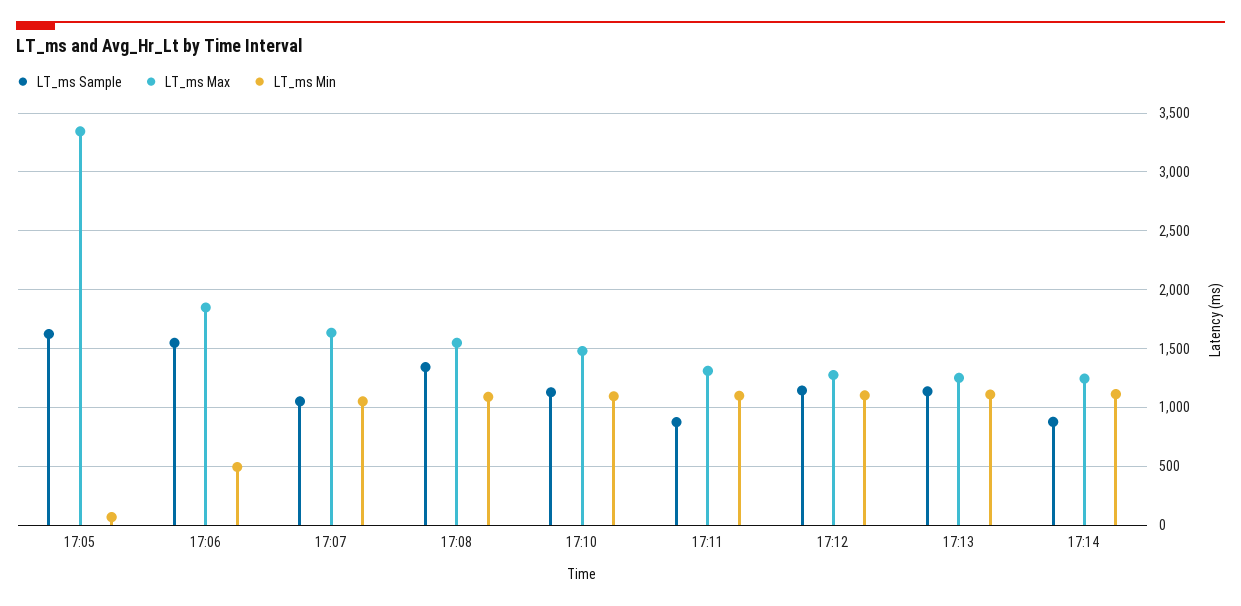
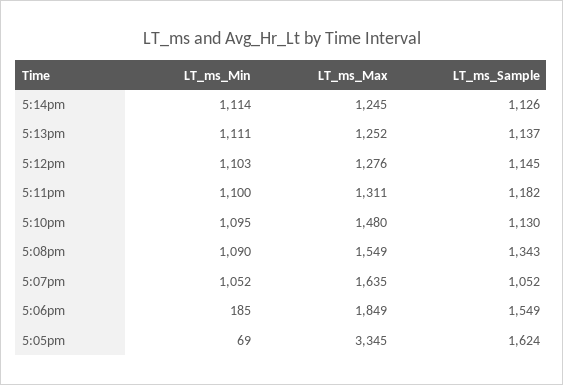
  {
    "LT_ms Sample": {
      "17:05": 1624,
      "17:06": 1549,
      "17:07": 1052,
      "17:08": 1343,
      "17:10": 1130,
-     "17:11": 900,
+     "17:11": 1182,
      "17:12": 1145,
      "17:13": 1137,
-     "17:14": 900
+     "17:14": 1126
    },
    "LT_ms Max": {
      "17:05": 3345,
      "17:06": 1849,
      "17:07": 1635,
      "17:08": 1549,
      "17:10": 1480,
      "17:11": 1311,
      "17:12": 1276,
      "17:13": 1252,
      "17:14": 1245
    },
    "LT_ms Min": {
      "17:05": 69,
-     "17:06": 500,
+     "17:06": 185,
      "17:07": 1052,
      "17:08": 1090,
      "17:10": 1095,
      "17:11": 1100,
      "17:12": 1103,
      "17:13": 1111,
      "17:14": 1114
    }
  }

